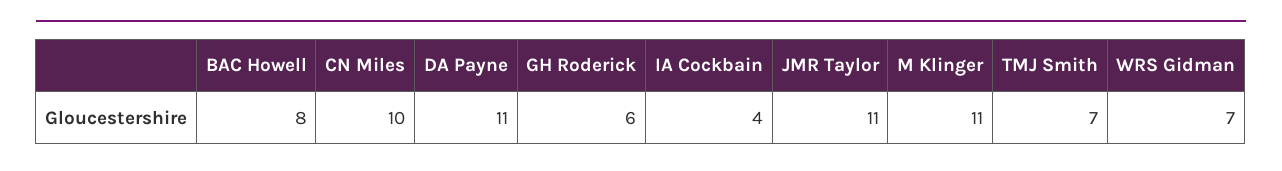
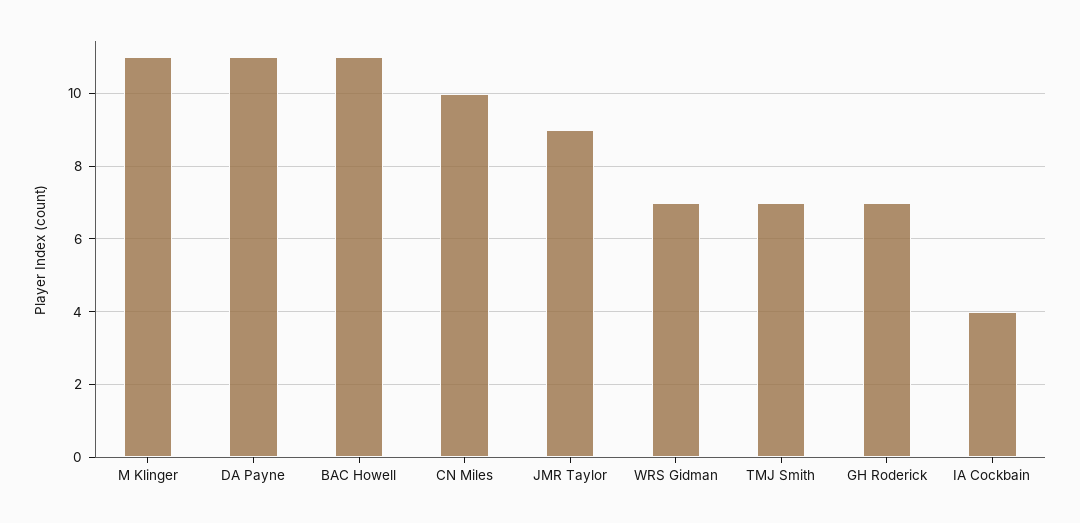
  {
-   "BAC Howell": 8,
+   "BAC Howell": 11,
    "CN Miles": 10,
    "DA Payne": 11,
-   "GH Roderick": 6,
+   "GH Roderick": 7,
    "IA Cockbain": 4,
-   "JMR Taylor": 11,
+   "JMR Taylor": 9,
    "M Klinger": 11,
    "TMJ Smith": 7,
    "WRS Gidman": 7
  }

